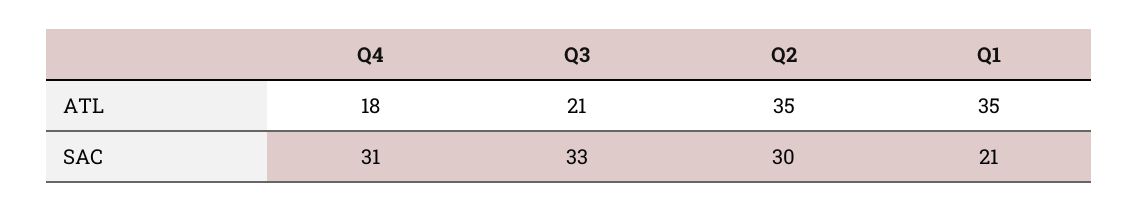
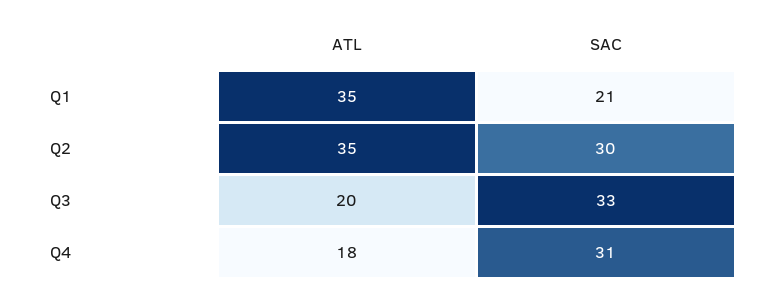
  {
    "Q4": {
      "ATL": 18,
      "SAC": 31
    },
    "Q3": {
-     "ATL": 21,
+     "ATL": 20,
      "SAC": 33
    },
    "Q2": {
      "ATL": 35,
      "SAC": 30
    },
    "Q1": {
      "ATL": 35,
      "SAC": 21
    }
  }

